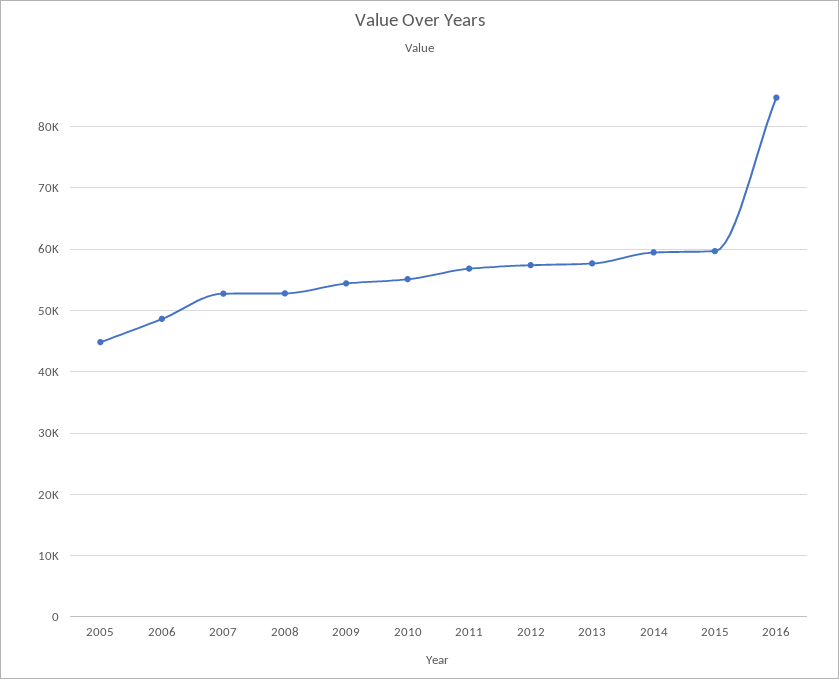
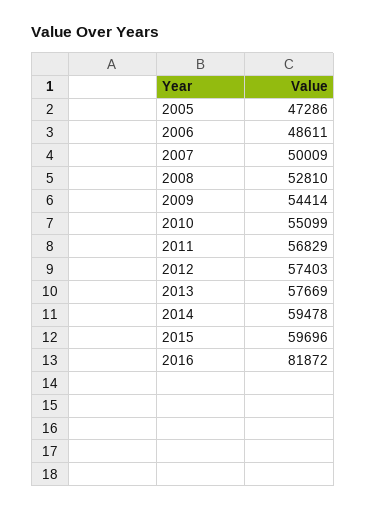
  {
-   "2005": 45000,
+   "2005": 47286,
    "2006": 48611,
-   "2007": 53000,
+   "2007": 50009,
    "2008": 52810,
    "2009": 54414,
    "2010": 55099,
    "2011": 56829,
    "2012": 57403,
    "2013": 57669,
    "2014": 59478,
    "2015": 59696,
-   "2016": 85000
+   "2016": 81872
  }

